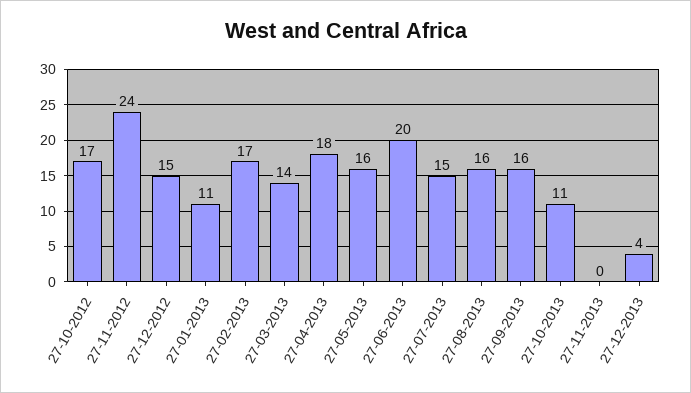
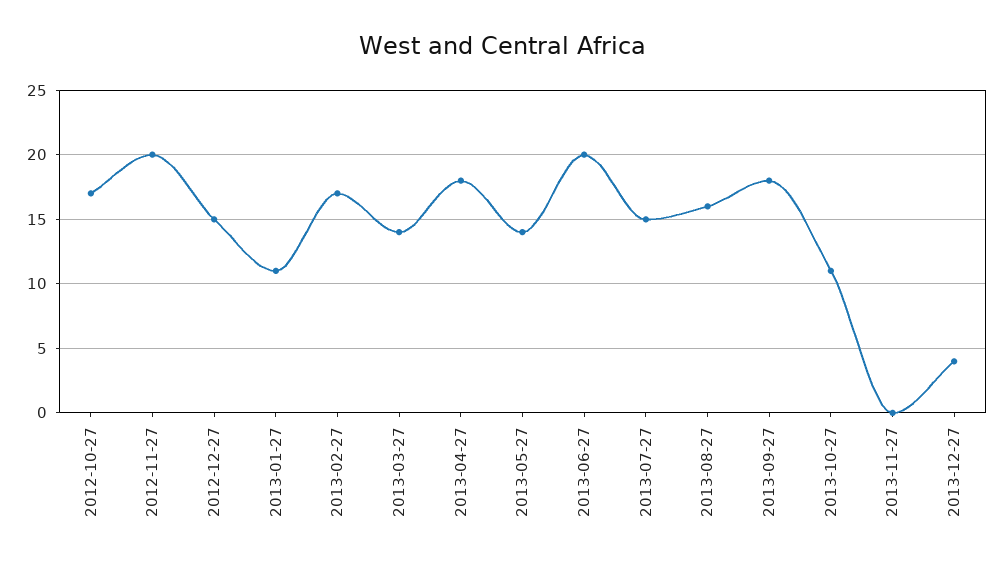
  {
    "27-10-2012": 17,
-   "27-11-2012": 24,
+   "27-11-2012": 20,
    "27-12-2012": 15,
    "27-01-2013": 11,
    "27-02-2013": 17,
    "27-03-2013": 14,
    "27-04-2013": 18,
-   "27-05-2013": 16,
+   "27-05-2013": 14,
    "27-06-2013": 20,
    "27-07-2013": 15,
    "27-08-2013": 16,
-   "27-09-2013": 16,
+   "27-09-2013": 18,
    "27-10-2013": 11,
    "27-11-2013": 0,
    "27-12-2013": 4
  }

